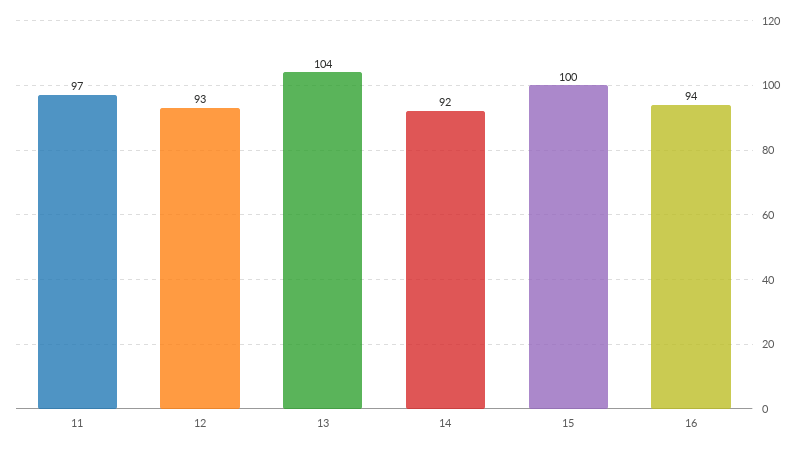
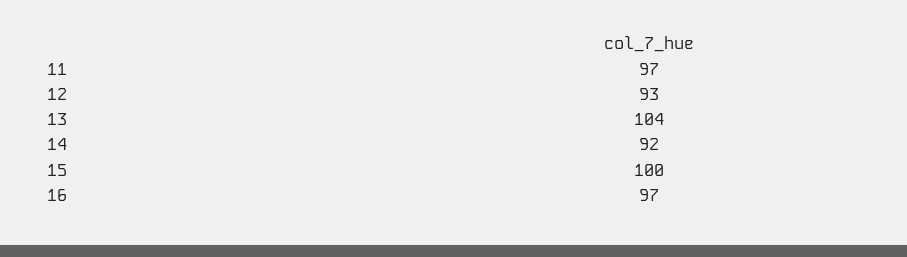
  {
    "11": 97,
    "12": 93,
    "13": 104,
    "14": 92,
    "15": 100,
-   "16": 94
+   "16": 97
  }

